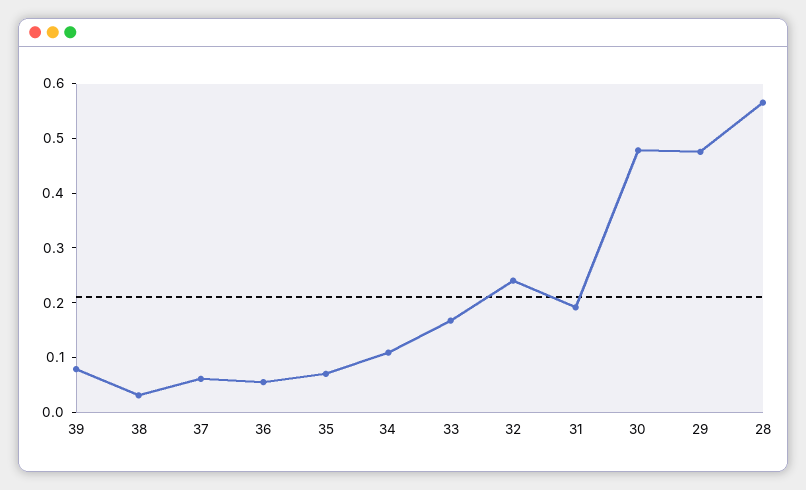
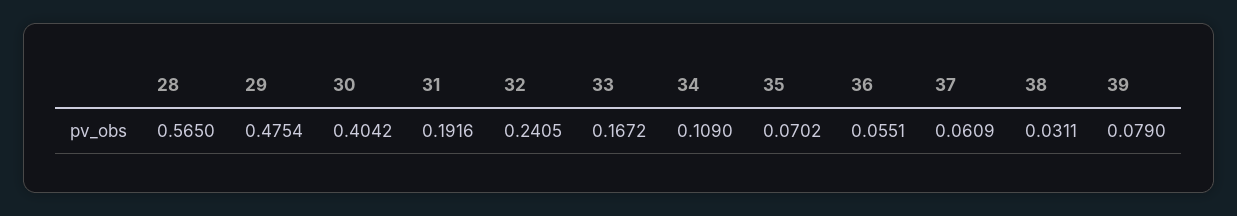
  {
    "39": 0.079,
    "38": 0.0311,
    "37": 0.0609,
    "36": 0.0551,
    "35": 0.0702,
    "34": 0.109,
    "33": 0.1672,
    "32": 0.2405,
    "31": 0.1916,
-   "30": 0.48,
+   "30": 0.4042,
    "29": 0.4754,
    "28": 0.565
  }

